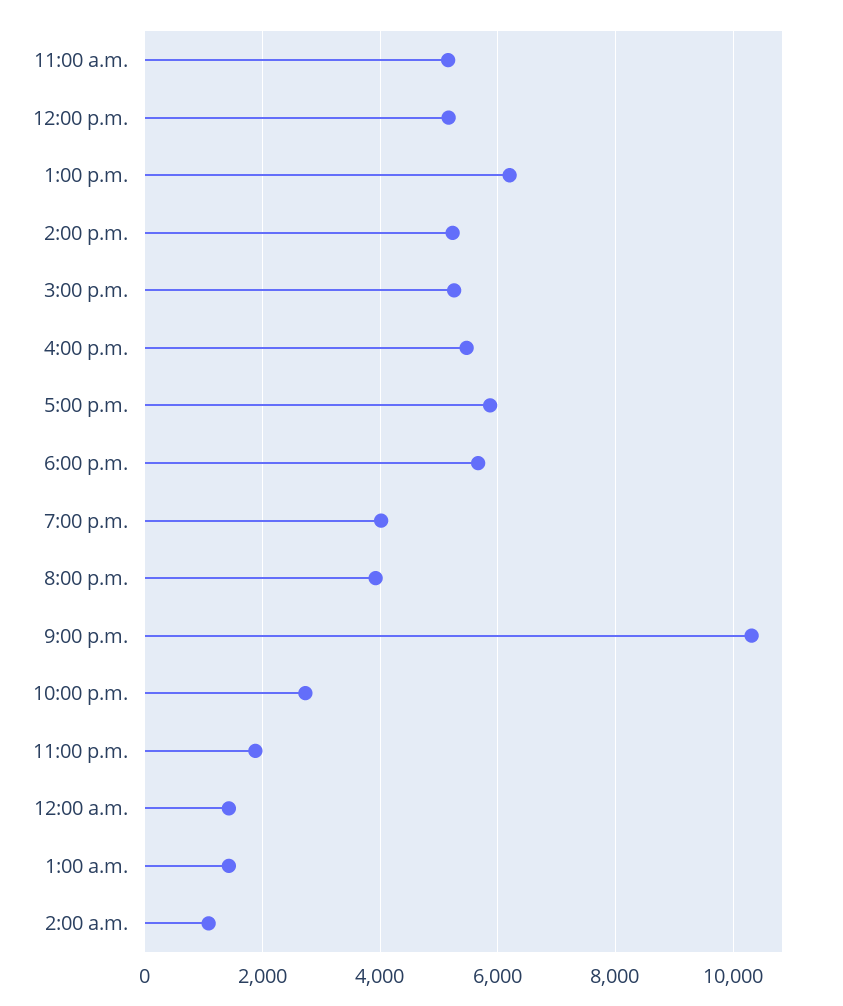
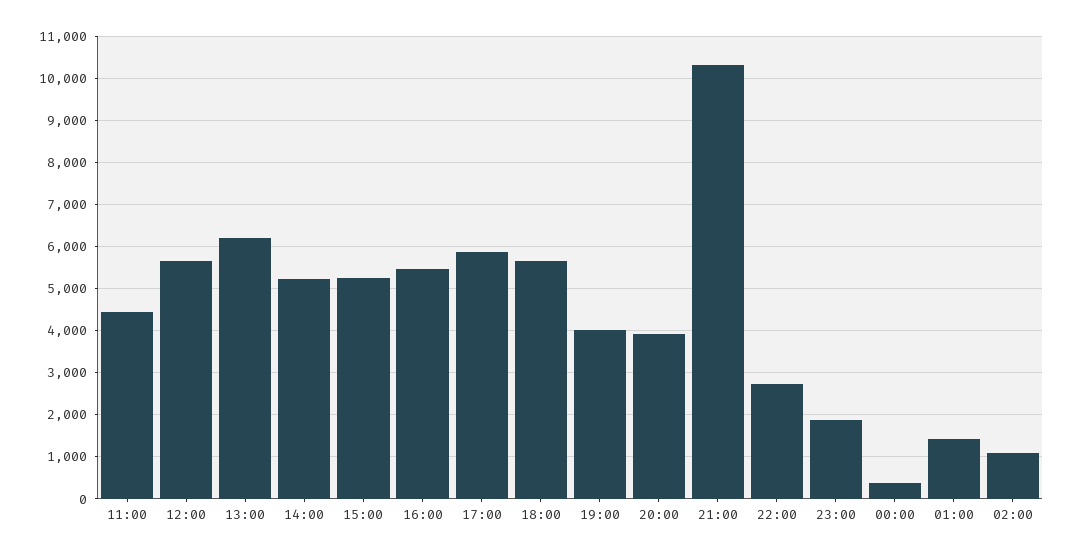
  {
-   "11:00 a.m.": 5200,
+   "11:00 a.m.": 4400,
-   "12:00 p.m.": 5200,
+   "12:00 p.m.": 5600,
    "1:00 p.m.": 6200,
    "2:00 p.m.": 5200,
    "3:00 p.m.": 5200,
    "4:00 p.m.": 5400,
    "5:00 p.m.": 5800,
    "6:00 p.m.": 5600,
    "7:00 p.m.": 4000,
    "8:00 p.m.": 4000,
    "9:00 p.m.": 10400,
    "10:00 p.m.": 2800,
    "11:00 p.m.": 1800,
-   "12:00 a.m.": 1400,
+   "12:00 a.m.": 400,
    "1:00 a.m.": 1400,
    "2:00 a.m.": 1000
  }

